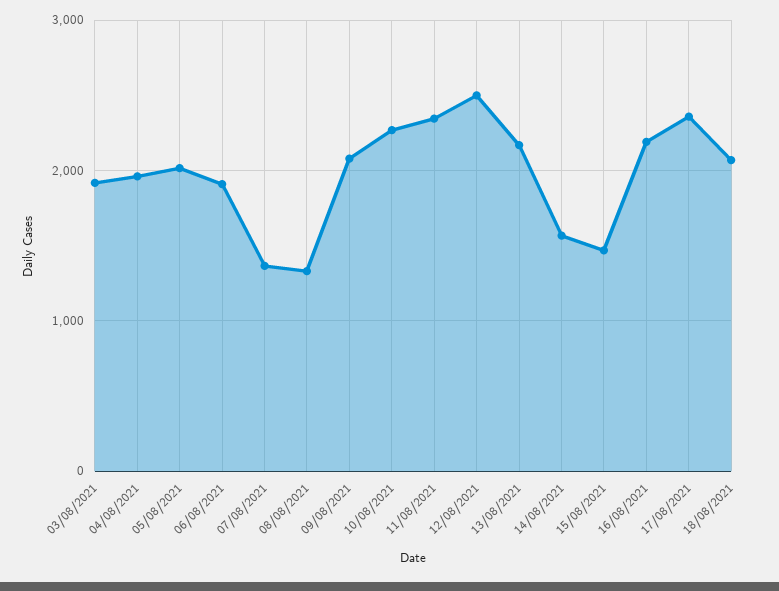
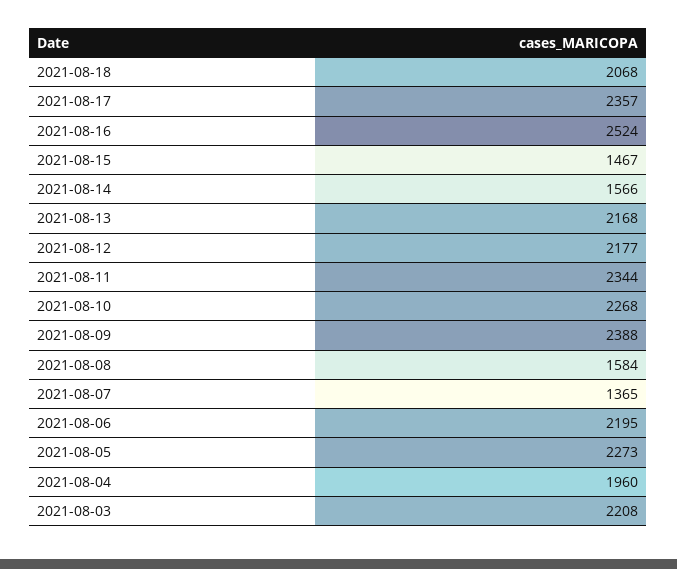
  {
-   "03/08/2021": 1900,
+   "03/08/2021": 2208,
    "04/08/2021": 1960,
-   "05/08/2021": 2000,
+   "05/08/2021": 2273,
-   "06/08/2021": 1900,
+   "06/08/2021": 2195,
    "07/08/2021": 1365,
-   "08/08/2021": 1300,
+   "08/08/2021": 1584,
-   "09/08/2021": 2100,
+   "09/08/2021": 2388,
    "10/08/2021": 2268,
    "11/08/2021": 2344,
-   "12/08/2021": 2500,
+   "12/08/2021": 2177,
    "13/08/2021": 2168,
    "14/08/2021": 1566,
    "15/08/2021": 1467,
-   "16/08/2021": 2200,
+   "16/08/2021": 2524,
    "17/08/2021": 2357,
    "18/08/2021": 2068
  }

